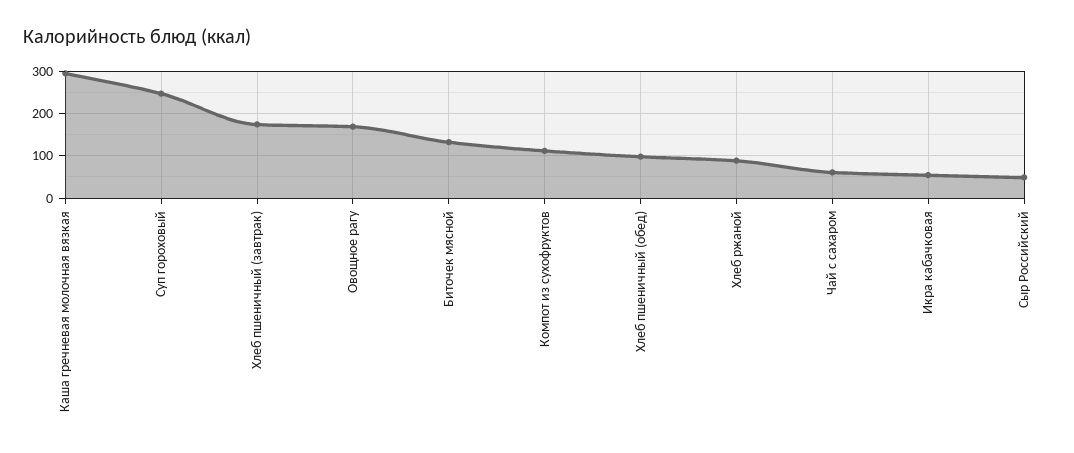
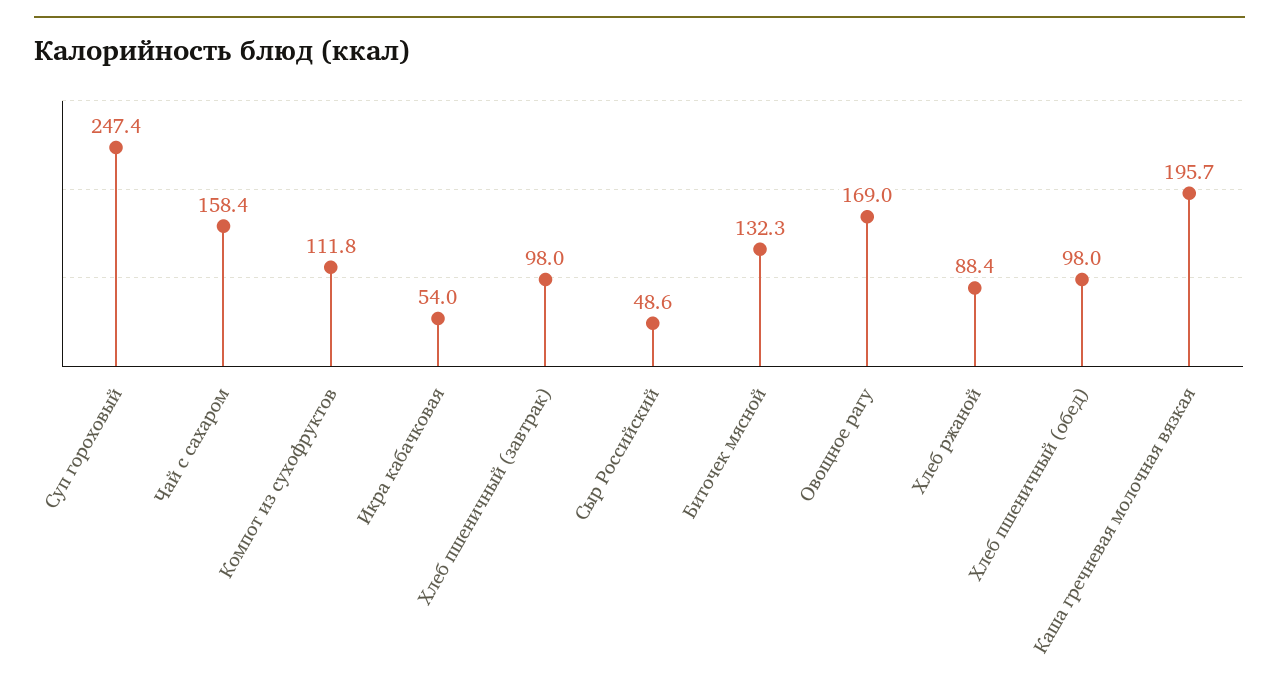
  {
-   "Каша гречневая молочная вязкая": 300,
+   "Каша гречневая молочная вязкая": 195.7,
    "Суп гороховый": 247.4,
-   "Хлеб пшеничный (завтрак)": 180,
+   "Хлеб пшеничный (завтрак)": 98,
    "Овощное рагу": 169,
    "Биточек мясной": 132.3,
    "Компот из сухофруктов": 111.8,
    "Хлеб пшеничный (обед)": 98,
    "Хлеб ржаной": 88.4,
-   "Чай с сахаром": 60,
+   "Чай с сахаром": 158.4,
    "Икра кабачковая": 54,
    "Сыр Российский": 48.6
  }

